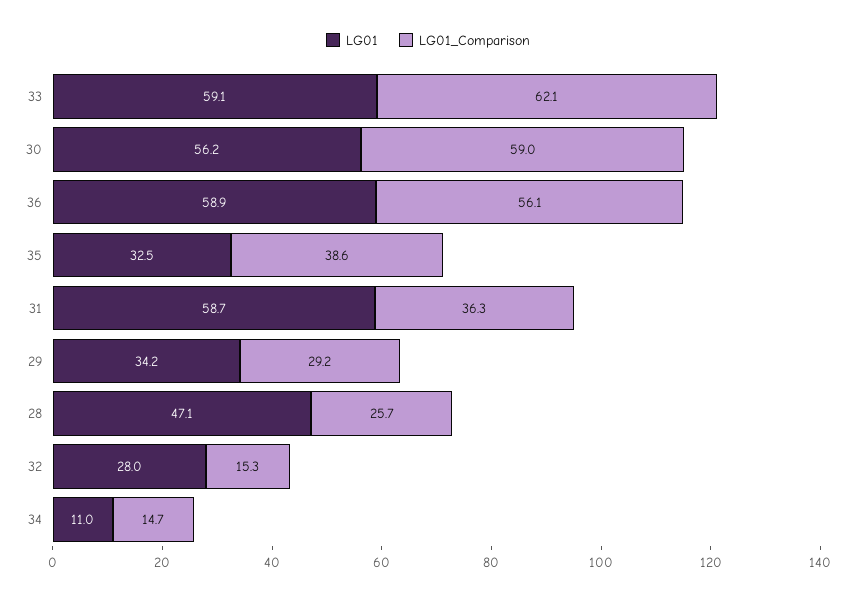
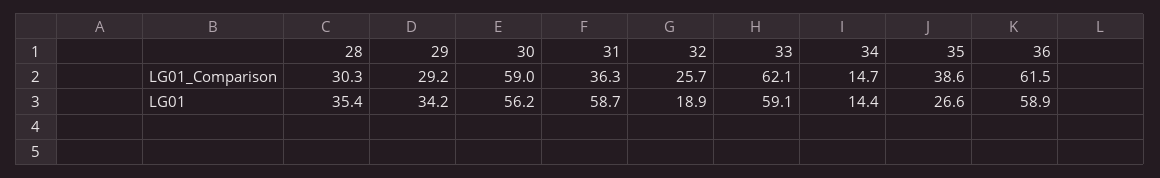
  {
    "LG01": {
      "33": 59.1,
      "30": 56.2,
      "36": 58.9,
-     "35": 32.5,
+     "35": 26.6,
      "31": 58.7,
      "29": 34.2,
-     "28": 47.1,
+     "28": 35.4,
-     "32": 28,
+     "32": 18.9,
-     "34": 11
+     "34": 14.4
    },
    "LG01_Comparison": {
      "33": 62.1,
      "30": 59,
-     "36": 56.1,
+     "36": 61.5,
      "35": 38.6,
      "31": 36.3,
      "29": 29.2,
-     "28": 25.7,
+     "28": 30.3,
-     "32": 15.3,
+     "32": 25.7,
      "34": 14.7
    }
  }

